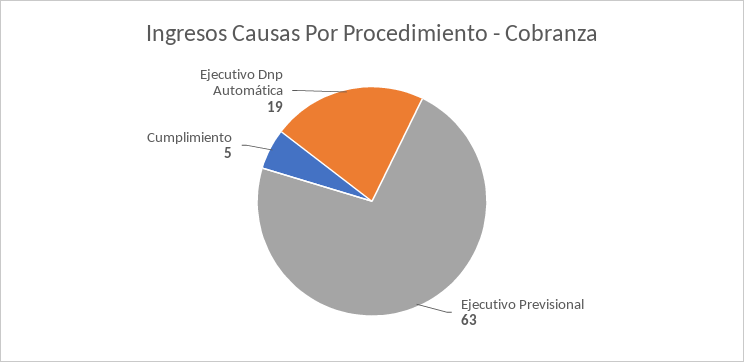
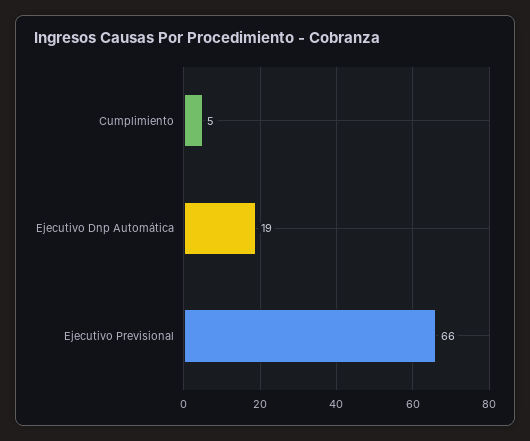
  {
-   "Ejecutivo Previsional": 63,
+   "Ejecutivo Previsional": 66,
    "Cumplimiento": 5,
    "Ejecutivo Dnp Automática": 19
  }

